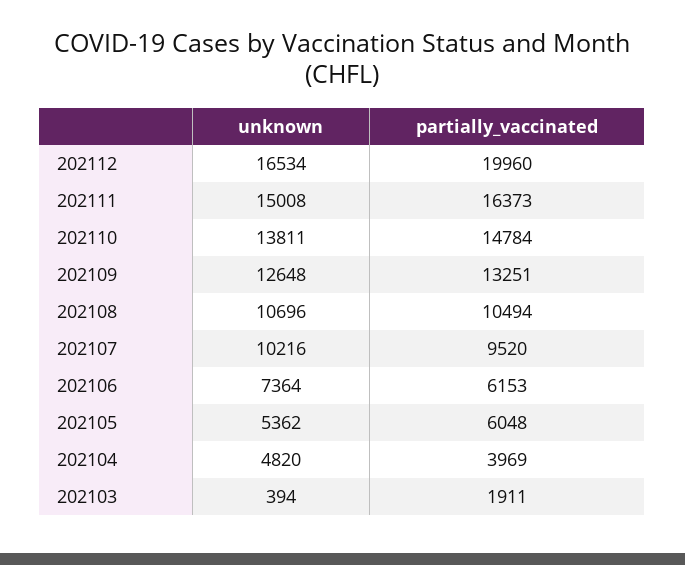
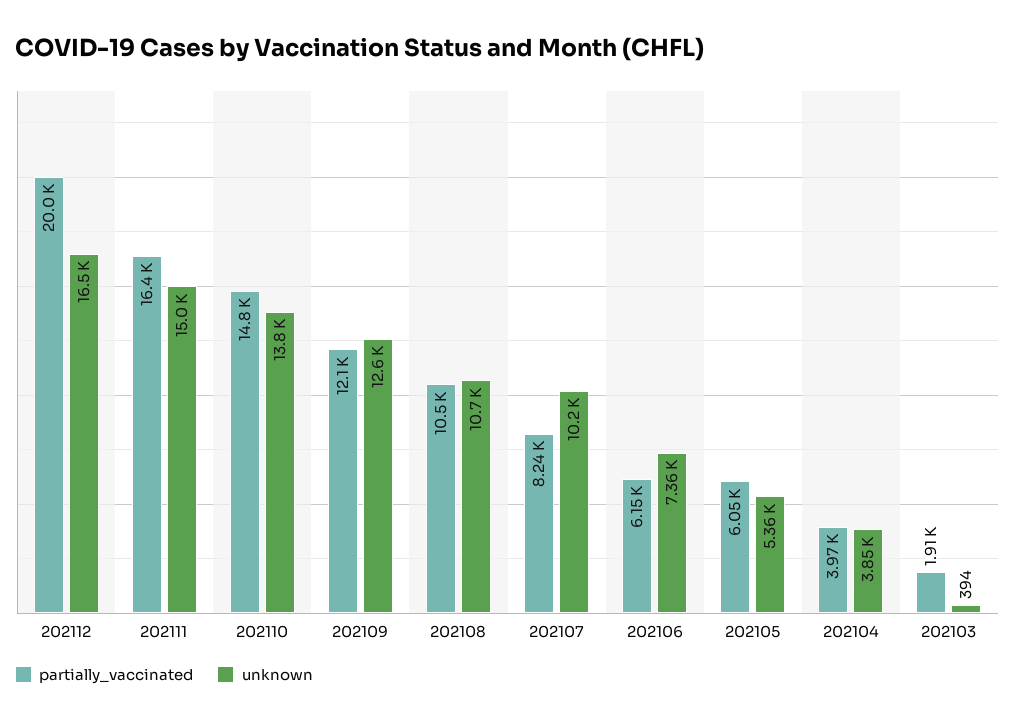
  {
    "unknown": {
      "202112": 16534,
      "202111": 15008,
      "202110": 13811,
      "202109": 12648,
      "202108": 10696,
      "202107": 10216,
      "202106": 7364,
      "202105": 5362,
-     "202104": 4820,
+     "202104": 3850,
      "202103": 394
    },
    "partially_vaccinated": {
      "202112": 19960,
      "202111": 16373,
      "202110": 14784,
-     "202109": 13251,
+     "202109": 12100,
      "202108": 10494,
-     "202107": 9520,
+     "202107": 8240,
      "202106": 6153,
      "202105": 6048,
      "202104": 3969,
      "202103": 1911
    }
  }

